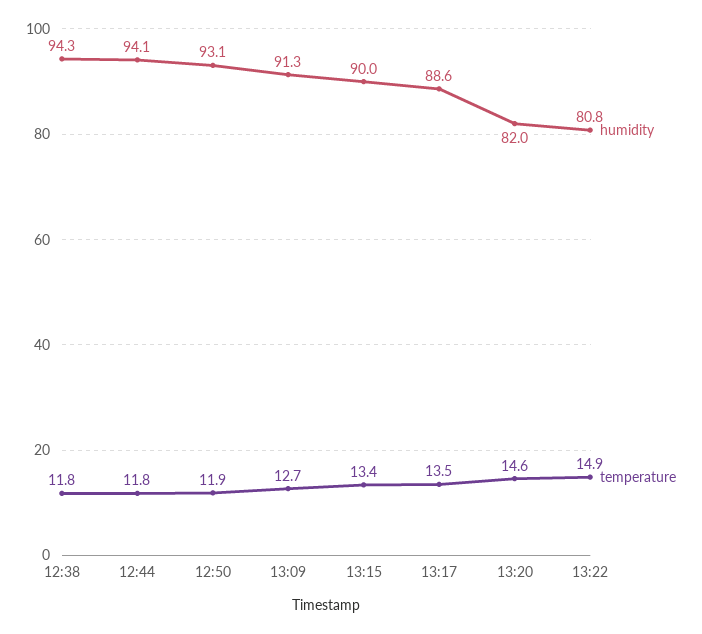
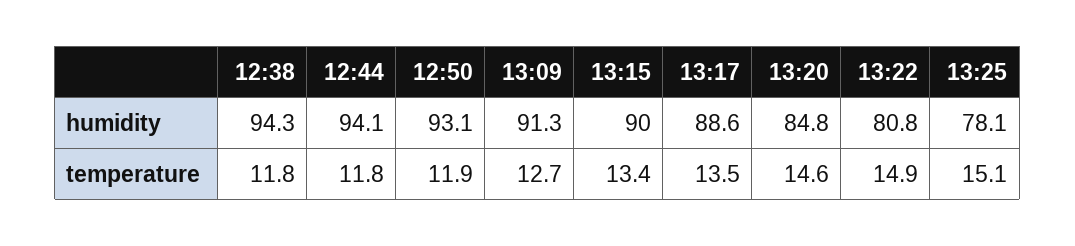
  {
    "humidity": {
      "12:38": 94.3,
      "12:44": 94.1,
      "12:50": 93.1,
      "13:09": 91.3,
      "13:15": 90,
      "13:17": 88.6,
-     "13:20": 82,
+     "13:20": 84.8,
-     "13:22": 80.8
+     "13:22": 80.8,
+     "13:25": 78.1
    },
    "temperature": {
      "12:38": 11.8,
      "12:44": 11.8,
      "12:50": 11.9,
      "13:09": 12.7,
      "13:15": 13.4,
      "13:17": 13.5,
      "13:20": 14.6,
-     "13:22": 14.9
+     "13:22": 14.9,
+     "13:25": 15.1
    }
  }

